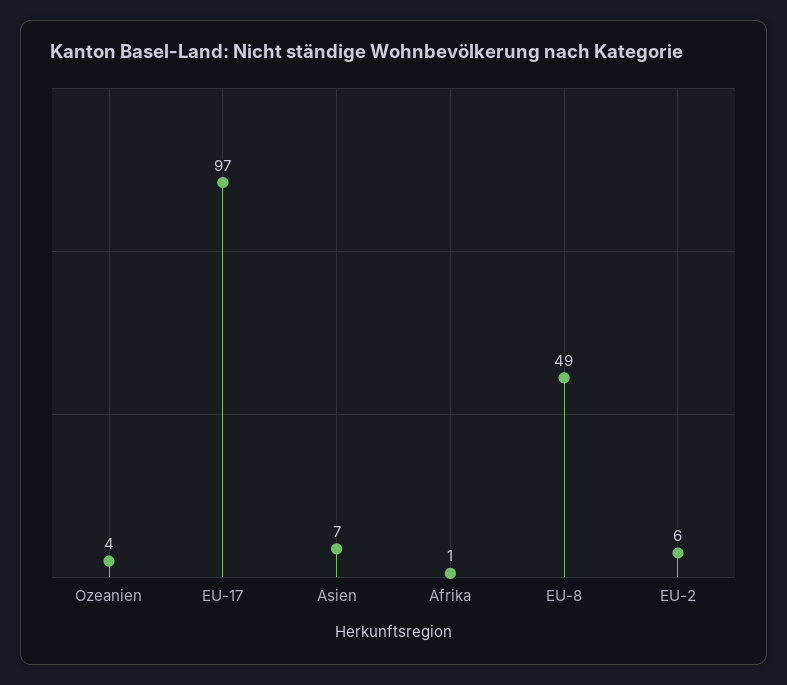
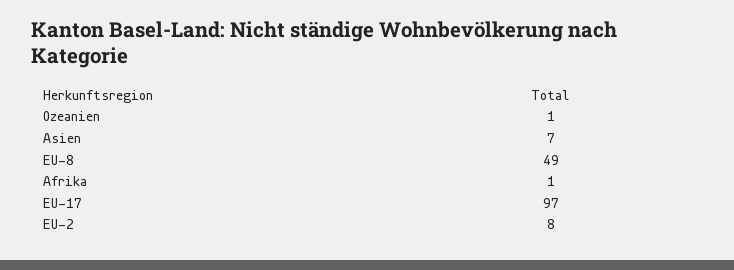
  {
-   "Ozeanien": 4,
+   "Ozeanien": 1,
    "EU-17": 97,
    "Asien": 7,
    "Afrika": 1,
    "EU-8": 49,
-   "EU-2": 6
+   "EU-2": 8
  }

